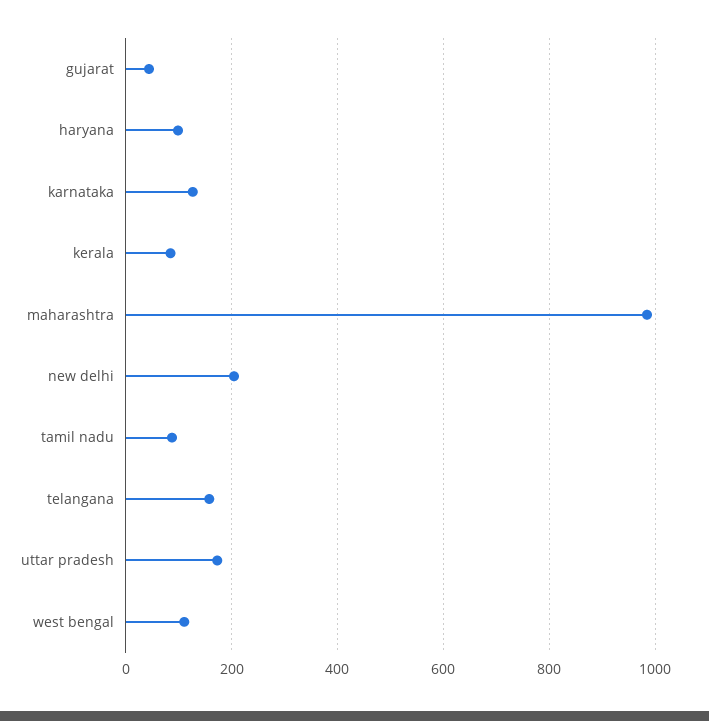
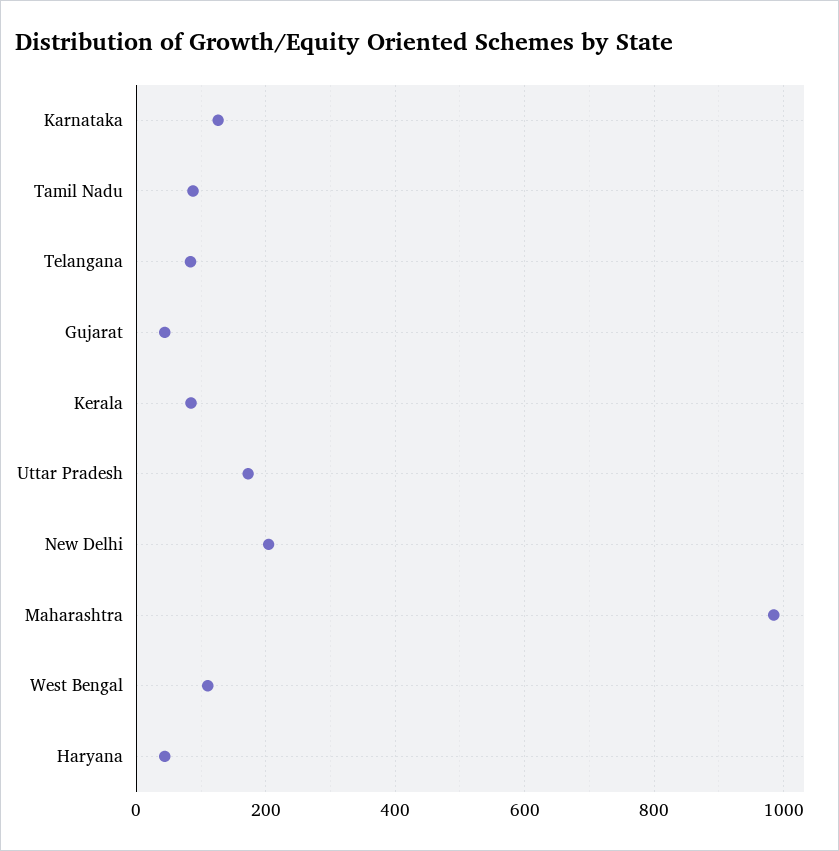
  {
    "gujarat": 40,
-   "haryana": 100,
+   "haryana": 40,
    "karnataka": 120,
    "kerala": 80,
    "maharashtra": 980,
    "new delhi": 200,
    "tamil nadu": 80,
-   "telangana": 160,
+   "telangana": 80,
    "uttar pradesh": 180,
    "west bengal": 120
  }

